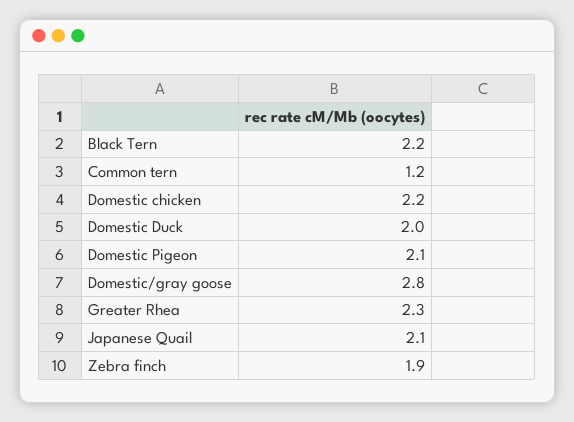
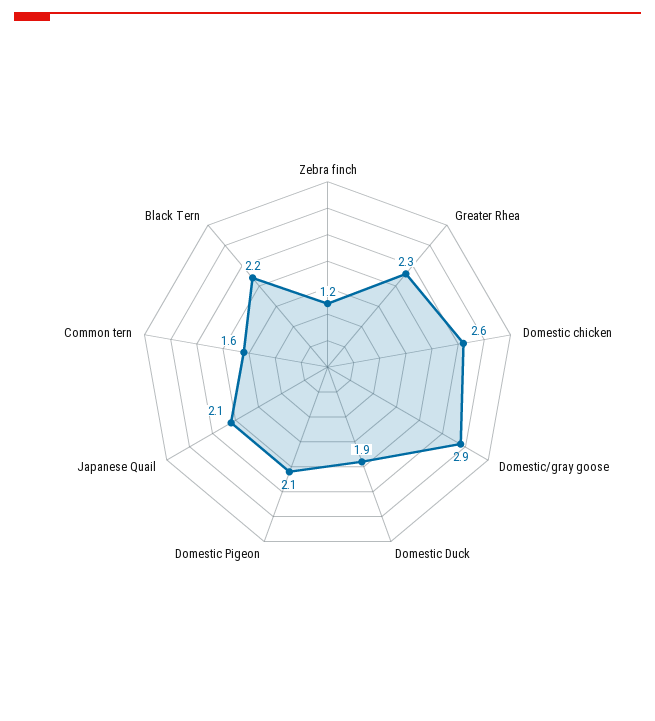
  {
    "Black Tern": 2.2,
-   "Common tern": 1.2,
+   "Common tern": 1.6,
-   "Domestic chicken": 2.2,
+   "Domestic chicken": 2.6,
-   "Domestic Duck": 2,
+   "Domestic Duck": 1.9,
    "Domestic Pigeon": 2.1,
-   "Domestic/gray goose": 2.8,
+   "Domestic/gray goose": 2.9,
    "Greater Rhea": 2.3,
    "Japanese Quail": 2.1,
-   "Zebra finch": 1.9
+   "Zebra finch": 1.2
  }

